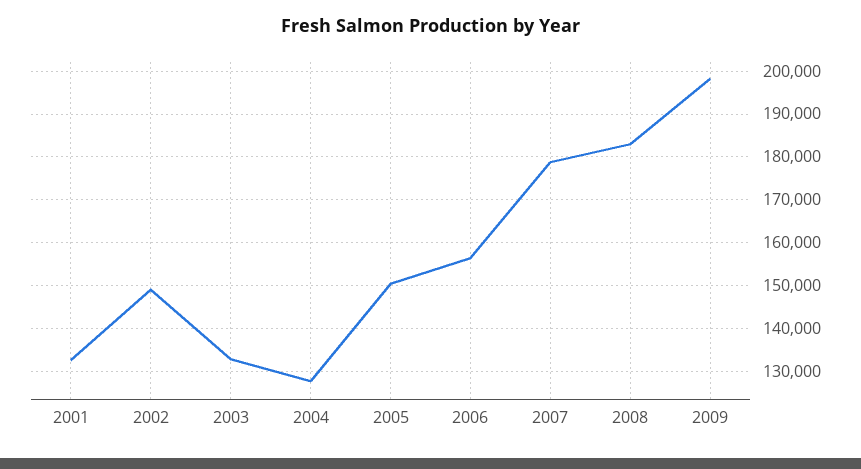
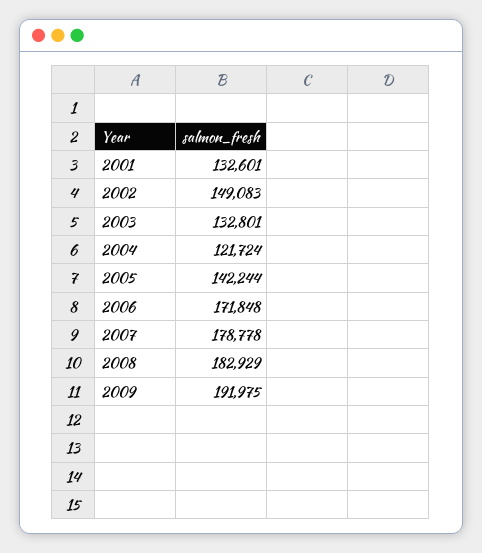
  {
    "2001": 132601,
    "2002": 149083,
    "2003": 132801,
-   "2004": 128000,
+   "2004": 121724,
-   "2005": 150000,
+   "2005": 142244,
-   "2006": 156000,
+   "2006": 171848,
    "2007": 178778,
    "2008": 182929,
-   "2009": 198000
+   "2009": 191975
  }

